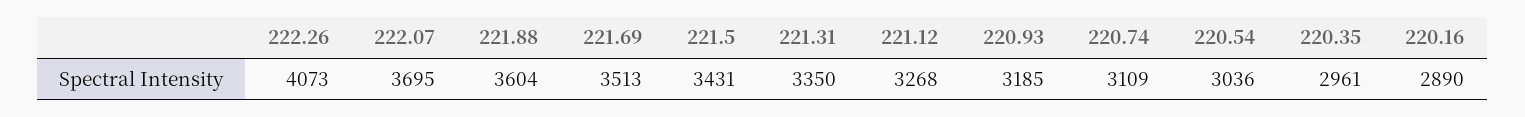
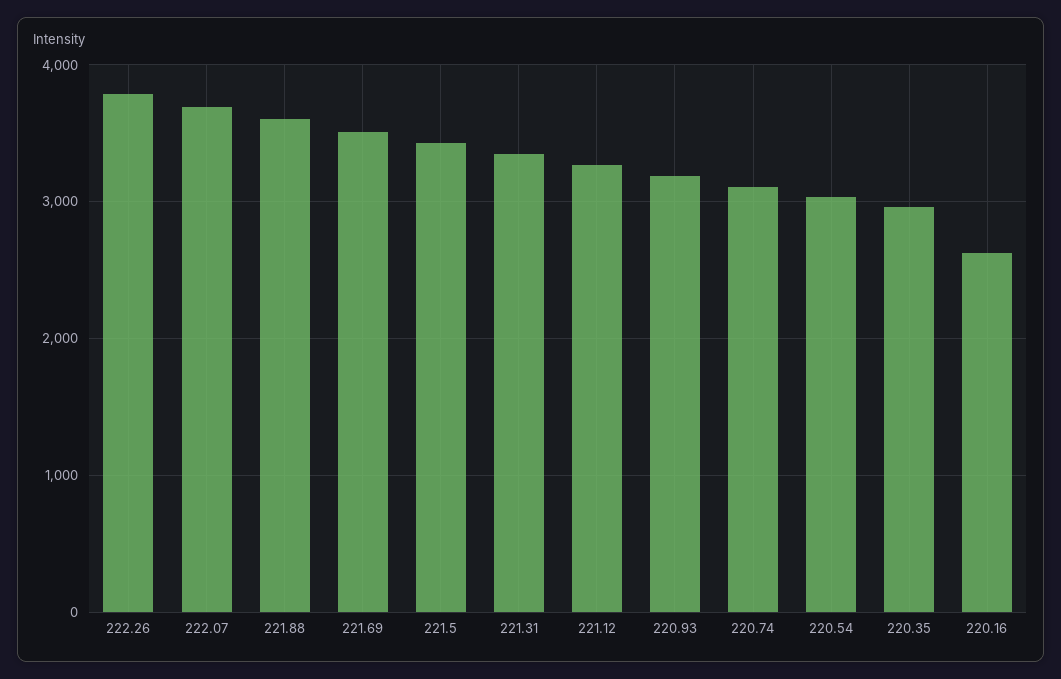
  {
-   "222.26": 4073,
+   "222.26": 3800,
    "222.07": 3695,
    "221.88": 3604,
    "221.69": 3513,
    "221.5": 3431,
    "221.31": 3350,
    "221.12": 3268,
    "220.93": 3185,
    "220.74": 3109,
    "220.54": 3036,
    "220.35": 2961,
-   "220.16": 2890
+   "220.16": 2600
  }

